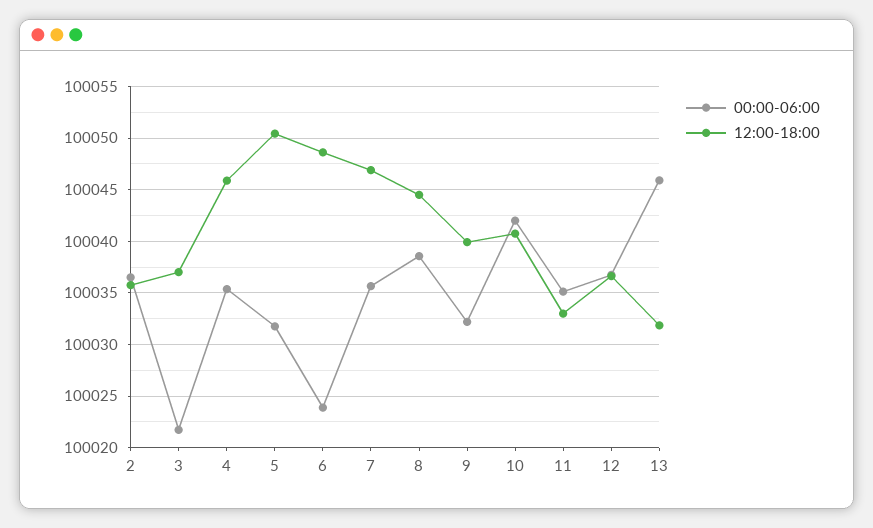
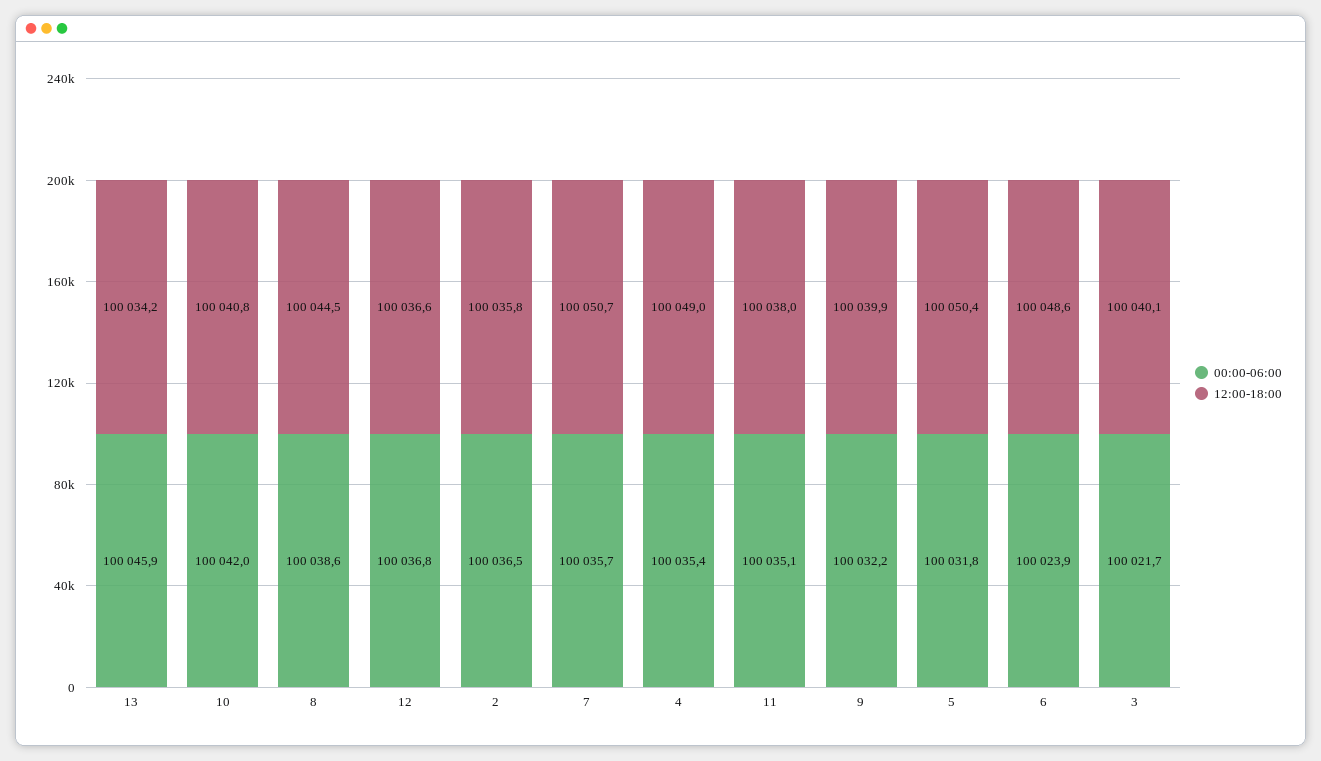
  {
    "00:00-06:00": {
      "2": 100036.5,
      "3": 100021.7,
      "4": 100035.4,
      "5": 100031.8,
      "6": 100023.9,
      "7": 100035.7,
      "8": 100038.6,
      "9": 100032.2,
      "10": 100042,
      "11": 100035.1,
      "12": 100036.8,
      "13": 100045.9
    },
    "12:00-18:00": {
      "2": 100035.8,
-     "3": 100037,
+     "3": 100040.1,
-     "4": 100046,
+     "4": 100049,
      "5": 100050.4,
      "6": 100048.6,
-     "7": 100047,
+     "7": 100050.7,
      "8": 100044.5,
      "9": 100039.9,
      "10": 100040.8,
-     "11": 100033,
+     "11": 100038,
      "12": 100036.6,
-     "13": 100032
+     "13": 100034.2
    }
  }

